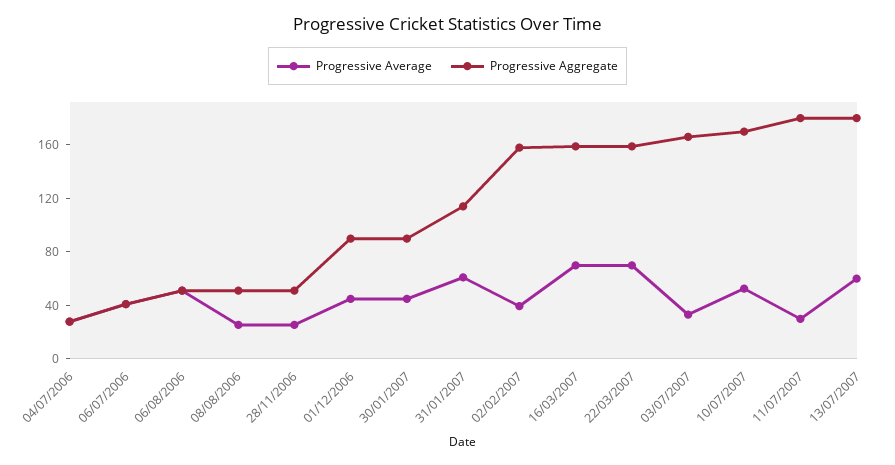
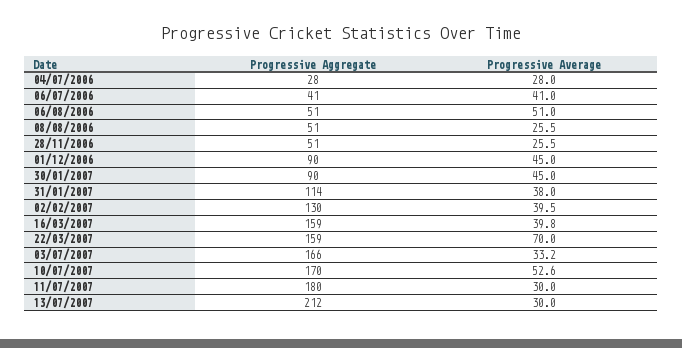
  {
    "Progressive Average": {
      "04/07/2006": 28,
      "06/07/2006": 41,
      "06/08/2006": 51,
      "08/08/2006": 25.5,
      "28/11/2006": 25.5,
      "01/12/2006": 45,
      "30/01/2007": 45,
-     "31/01/2007": 60,
+     "31/01/2007": 38,
      "02/02/2007": 39.5,
-     "16/03/2007": 70,
+     "16/03/2007": 39.8,
      "22/03/2007": 70,
      "03/07/2007": 33.2,
      "10/07/2007": 52.6,
      "11/07/2007": 30,
-     "13/07/2007": 60
+     "13/07/2007": 30
    },
    "Progressive Aggregate": {
      "04/07/2006": 28,
      "06/07/2006": 41,
      "06/08/2006": 51,
      "08/08/2006": 51,
      "28/11/2006": 51,
      "01/12/2006": 90,
      "30/01/2007": 90,
      "31/01/2007": 114,
-     "02/02/2007": 160,
+     "02/02/2007": 130,
      "16/03/2007": 159,
      "22/03/2007": 159,
      "03/07/2007": 166,
      "10/07/2007": 170,
      "11/07/2007": 180,
-     "13/07/2007": 180
+     "13/07/2007": 212
    }
  }

